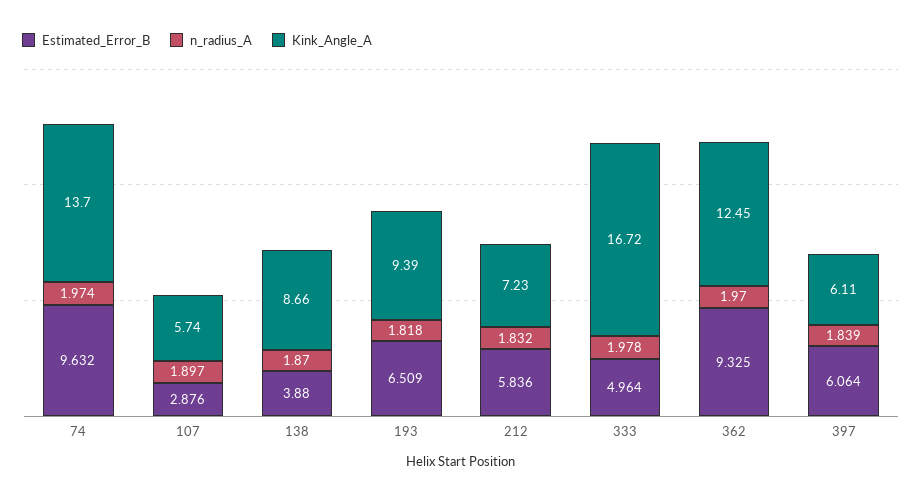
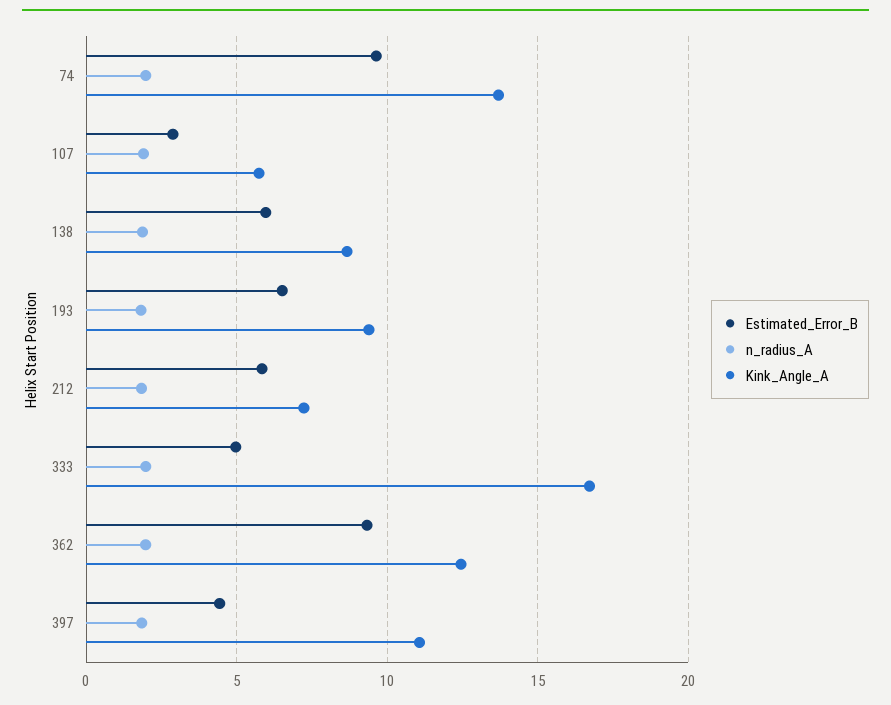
  {
    "Estimated_Error_B": {
      "74": 9.632,
      "107": 2.876,
-     "138": 3.88,
+     "138": 6,
      "193": 6.509,
      "212": 5.836,
      "333": 4.964,
      "362": 9.325,
-     "397": 6.064
+     "397": 4.5
    },
    "n_radius_A": {
      "74": 1.974,
      "107": 1.897,
      "138": 1.87,
      "193": 1.818,
      "212": 1.832,
      "333": 1.978,
      "362": 1.97,
      "397": 1.839
    },
    "Kink_Angle_A": {
      "74": 13.7,
      "107": 5.74,
      "138": 8.66,
      "193": 9.39,
      "212": 7.23,
      "333": 16.72,
      "362": 12.45,
-     "397": 6.11
+     "397": 11
    }
  }

